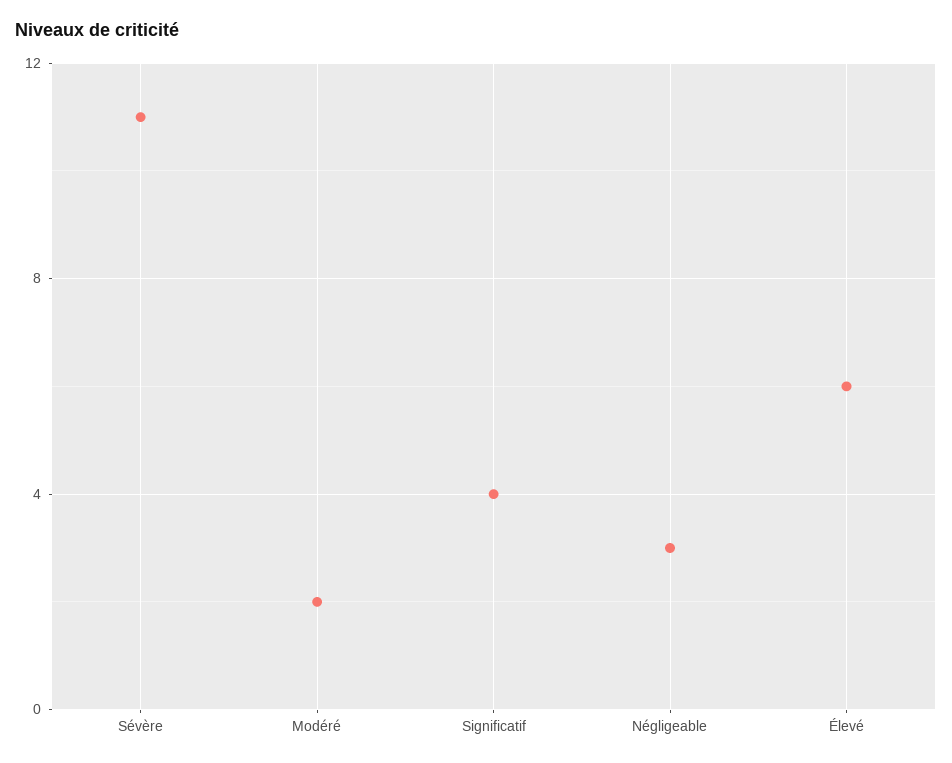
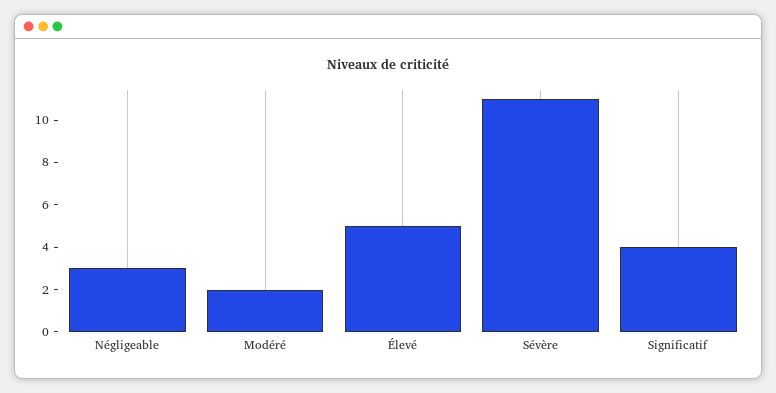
  {
    "Sévère": 11,
    "Modéré": 2,
    "Significatif": 4,
    "Négligeable": 3,
-   "Élevé": 6
+   "Élevé": 5
  }

